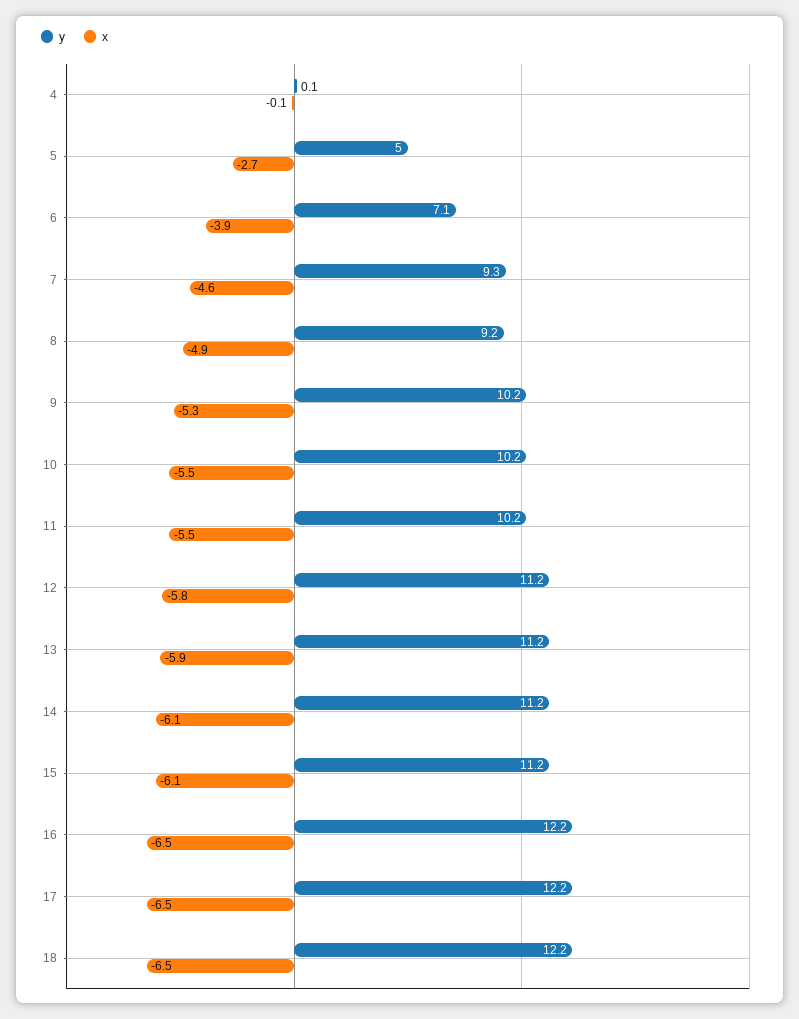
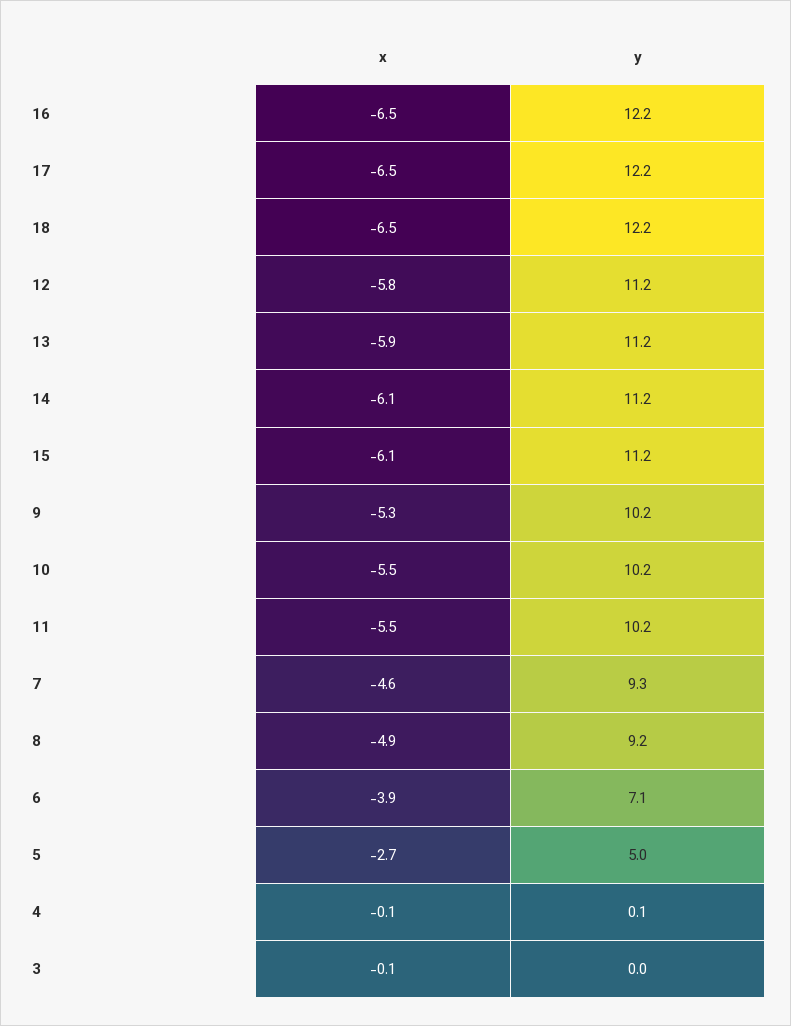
  {
    "y": {
      "4": 0.1,
      "5": 5,
      "6": 7.1,
      "7": 9.3,
      "8": 9.2,
      "9": 10.2,
      "10": 10.2,
      "11": 10.2,
      "12": 11.2,
      "13": 11.2,
      "14": 11.2,
      "15": 11.2,
      "16": 12.2,
      "17": 12.2,
-     "18": 12.2
+     "18": 12.2,
+     "3": 0
    },
    "x": {
      "4": -0.1,
      "5": -2.7,
      "6": -3.9,
      "7": -4.6,
      "8": -4.9,
      "9": -5.3,
      "10": -5.5,
      "11": -5.5,
      "12": -5.8,
      "13": -5.9,
      "14": -6.1,
      "15": -6.1,
      "16": -6.5,
      "17": -6.5,
-     "18": -6.5
+     "18": -6.5,
+     "3": -0.1
    }
  }

